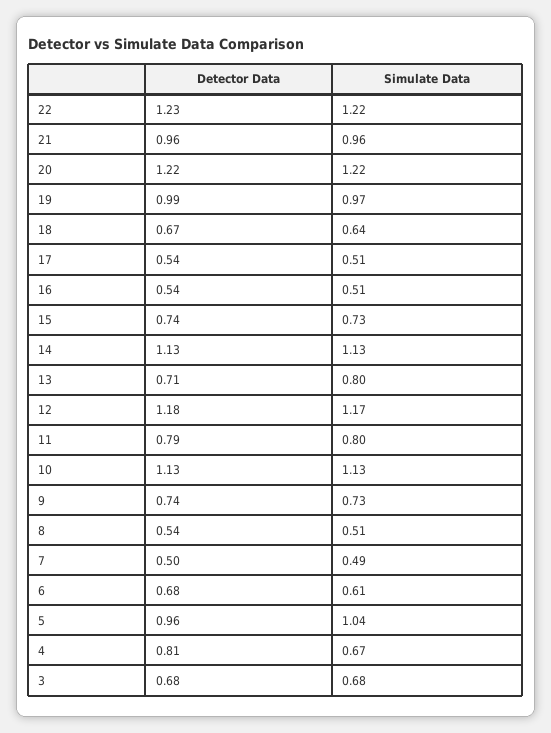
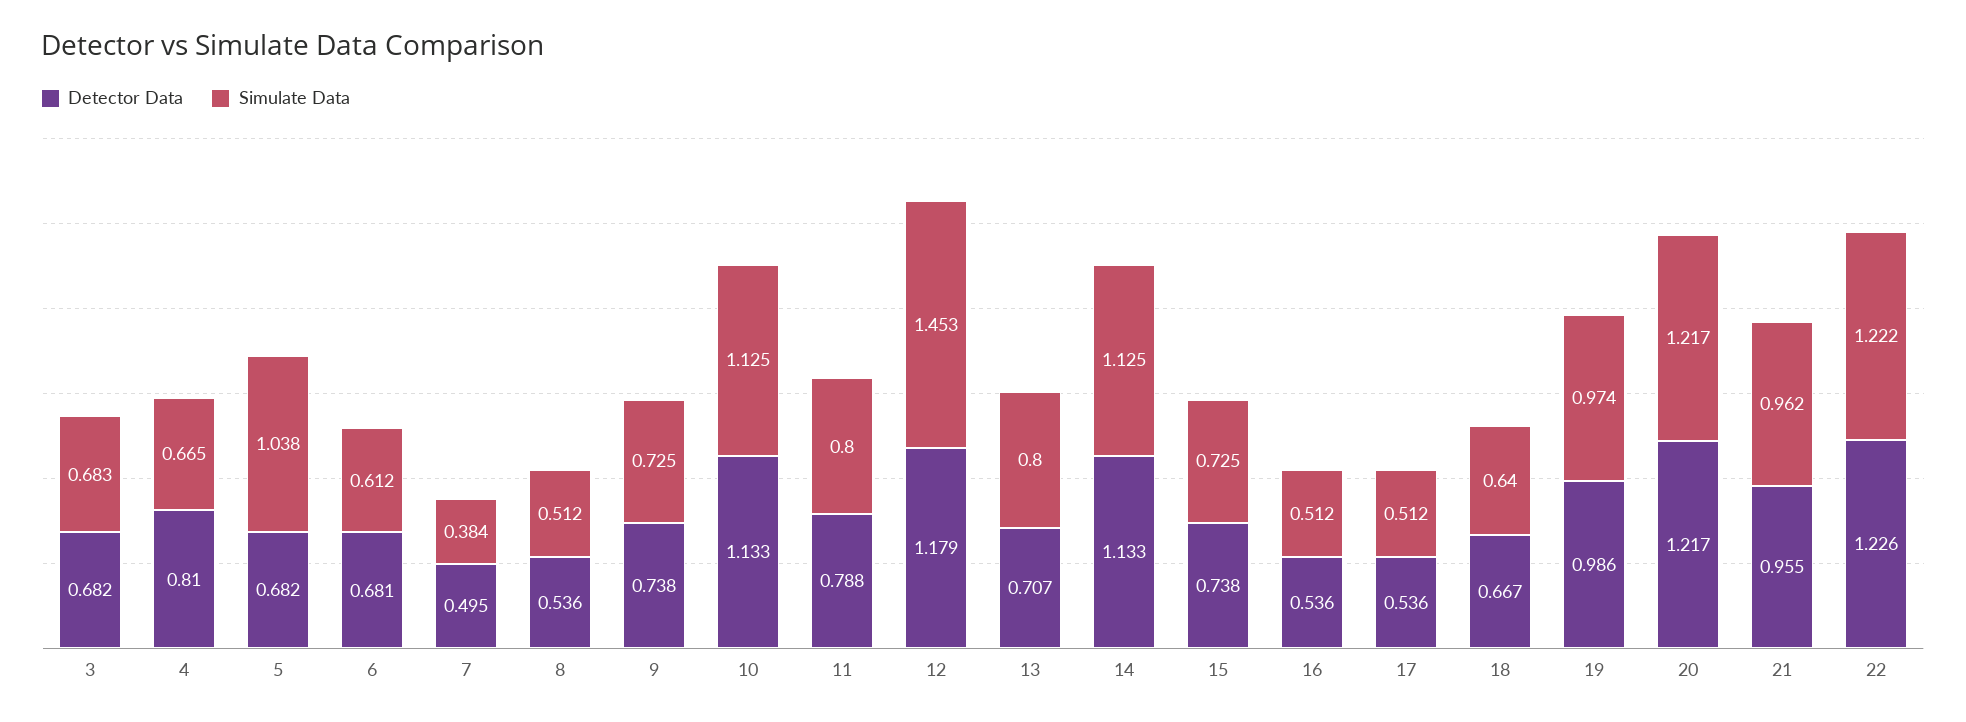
  {
    "Detector Data": {
      "22": 1.226,
      "21": 0.955,
      "20": 1.217,
      "19": 0.986,
      "18": 0.667,
      "17": 0.536,
      "16": 0.536,
      "15": 0.738,
      "14": 1.133,
      "13": 0.707,
      "12": 1.179,
      "11": 0.788,
      "10": 1.133,
      "9": 0.738,
      "8": 0.536,
      "7": 0.495,
      "6": 0.681,
-     "5": 0.96,
+     "5": 0.682,
      "4": 0.81,
      "3": 0.682
    },
    "Simulate Data": {
      "22": 1.222,
      "21": 0.962,
      "20": 1.217,
      "19": 0.974,
      "18": 0.64,
      "17": 0.512,
      "16": 0.512,
      "15": 0.725,
      "14": 1.125,
      "13": 0.8,
-     "12": 1.17,
+     "12": 1.453,
      "11": 0.8,
      "10": 1.125,
      "9": 0.725,
      "8": 0.512,
-     "7": 0.49,
+     "7": 0.384,
      "6": 0.612,
      "5": 1.038,
      "4": 0.665,
      "3": 0.683
    }
  }

